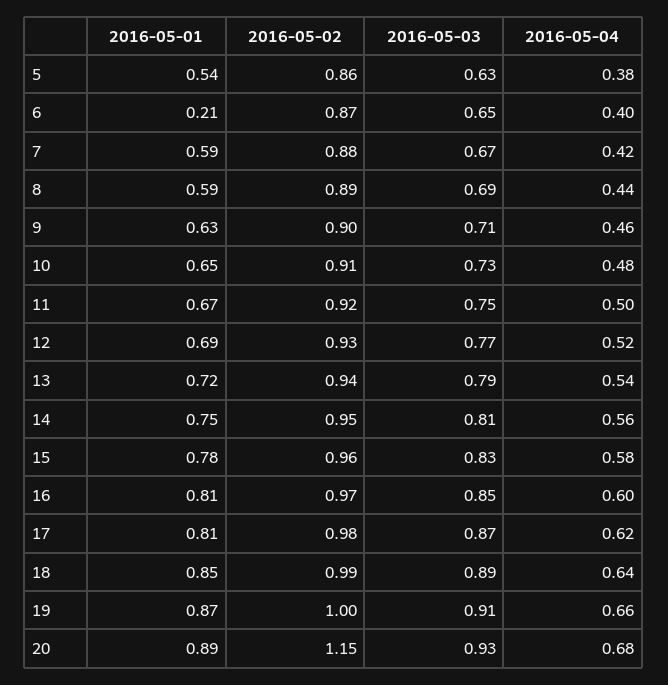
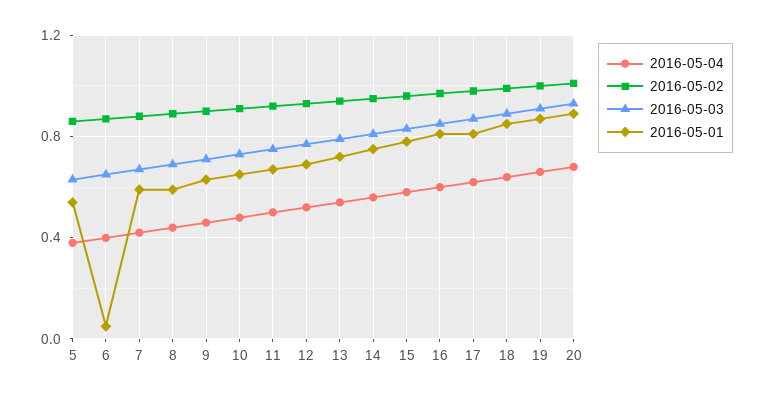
  {
    "2016-05-01": {
      "5": 0.54,
-     "6": 0.21,
+     "6": 0.05,
      "7": 0.59,
      "8": 0.59,
      "9": 0.63,
      "10": 0.65,
      "11": 0.67,
      "12": 0.69,
      "13": 0.72,
      "14": 0.75,
      "15": 0.78,
      "16": 0.81,
      "17": 0.81,
      "18": 0.85,
      "19": 0.87,
      "20": 0.89
    },
    "2016-05-02": {
      "5": 0.86,
      "6": 0.87,
      "7": 0.88,
      "8": 0.89,
      "9": 0.9,
      "10": 0.91,
      "11": 0.92,
      "12": 0.93,
      "13": 0.94,
      "14": 0.95,
      "15": 0.96,
      "16": 0.97,
      "17": 0.98,
      "18": 0.99,
      "19": 1,
-     "20": 1.15
+     "20": 1
    },
    "2016-05-03": {
      "5": 0.63,
      "6": 0.65,
      "7": 0.67,
      "8": 0.69,
      "9": 0.71,
      "10": 0.73,
      "11": 0.75,
      "12": 0.77,
      "13": 0.79,
      "14": 0.81,
      "15": 0.83,
      "16": 0.85,
      "17": 0.87,
      "18": 0.89,
      "19": 0.91,
      "20": 0.93
    },
    "2016-05-04": {
      "5": 0.38,
      "6": 0.4,
      "7": 0.42,
      "8": 0.44,
      "9": 0.46,
      "10": 0.48,
      "11": 0.5,
      "12": 0.52,
      "13": 0.54,
      "14": 0.56,
      "15": 0.58,
      "16": 0.6,
      "17": 0.62,
      "18": 0.64,
      "19": 0.66,
      "20": 0.68
    }
  }

